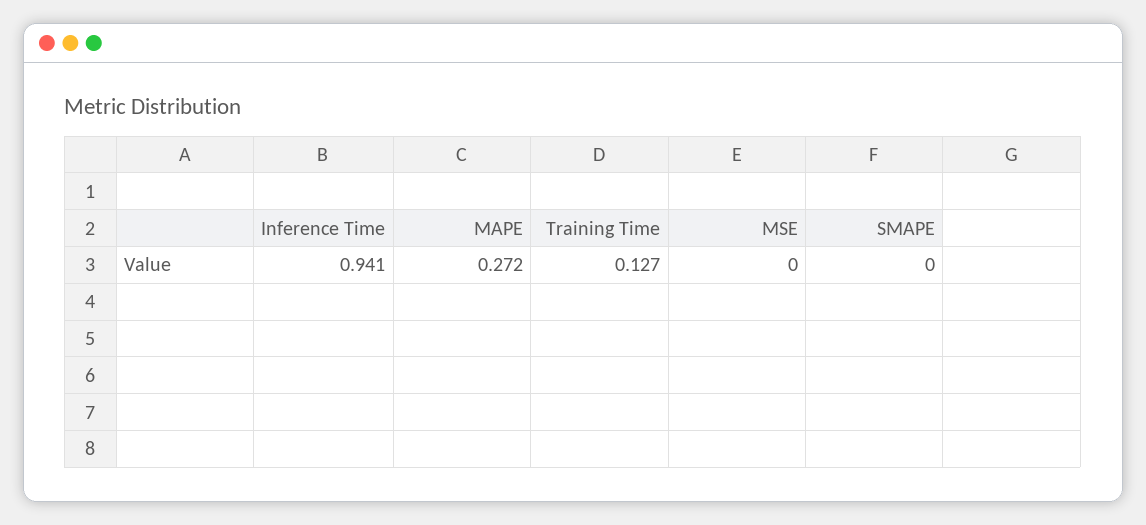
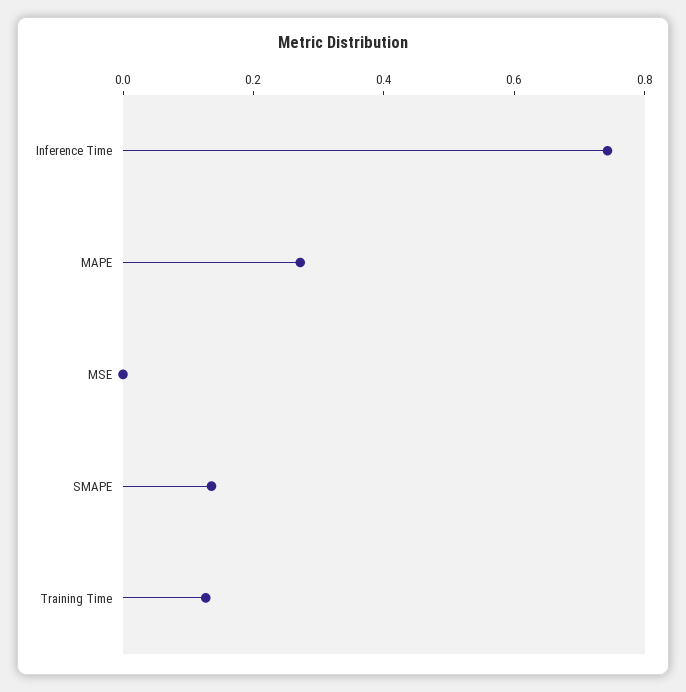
  {
-   "Inference Time": 0.941,
+   "Inference Time": 0.75,
    "MAPE": 0.272,
    "Training Time": 0.127,
    "MSE": 0,
-   "SMAPE": 0
+   "SMAPE": 0.15
  }

